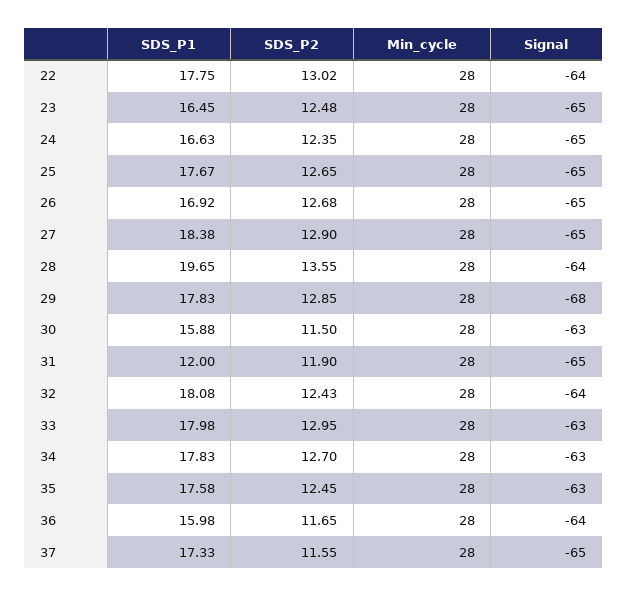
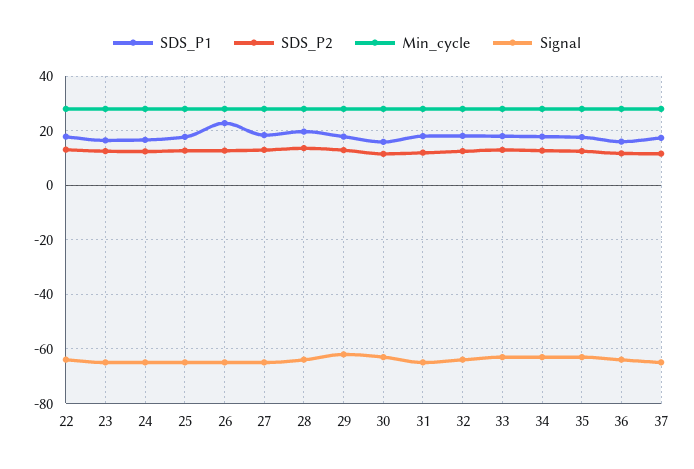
  {
    "SDS_P1": {
      "22": 17.75,
      "23": 16.45,
      "24": 16.63,
      "25": 17.67,
-     "26": 16.92,
+     "26": 22.5,
      "27": 18.38,
      "28": 19.65,
      "29": 17.83,
      "30": 15.88,
-     "31": 12,
+     "31": 17.5,
      "32": 18.08,
      "33": 17.98,
      "34": 17.83,
      "35": 17.58,
      "36": 15.98,
      "37": 17.33
    },
    "SDS_P2": {
      "22": 13.02,
      "23": 12.48,
      "24": 12.35,
      "25": 12.65,
      "26": 12.68,
      "27": 12.9,
      "28": 13.55,
      "29": 12.85,
      "30": 11.5,
      "31": 11.9,
      "32": 12.43,
      "33": 12.95,
      "34": 12.7,
      "35": 12.45,
      "36": 11.65,
      "37": 11.55
    },
    "Min_cycle": {
      "22": 28,
      "23": 28,
      "24": 28,
      "25": 28,
      "26": 28,
      "27": 28,
      "28": 28,
      "29": 28,
      "30": 28,
      "31": 28,
      "32": 28,
      "33": 28,
      "34": 28,
      "35": 28,
      "36": 28,
      "37": 28
    },
    "Signal": {
      "22": -64,
      "23": -65,
      "24": -65,
      "25": -65,
      "26": -65,
      "27": -65,
      "28": -64,
-     "29": -68,
+     "29": -62.5,
      "30": -63,
      "31": -65,
      "32": -64,
      "33": -63,
      "34": -63,
      "35": -63,
      "36": -64,
      "37": -65
    }
  }

